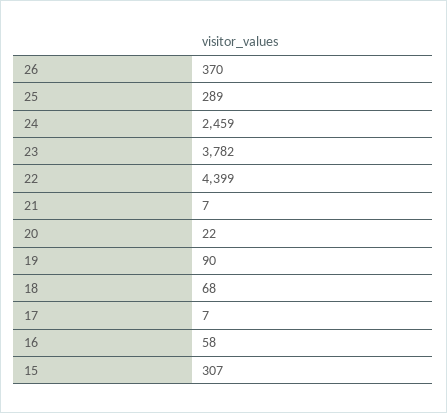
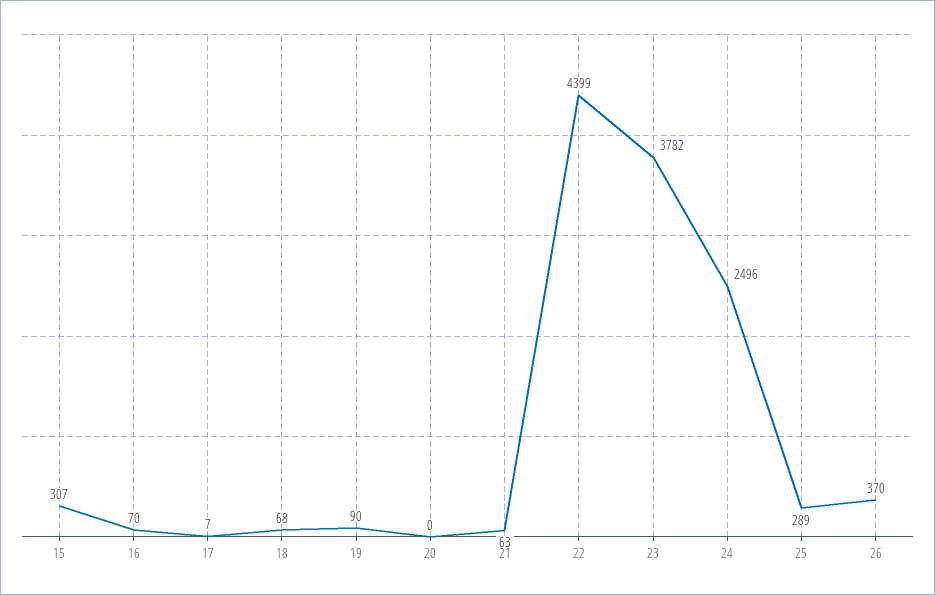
  {
    "26": 370,
    "25": 289,
-   "24": 2459,
+   "24": 2496,
    "23": 3782,
    "22": 4399,
-   "21": 7,
+   "21": 63,
-   "20": 22,
+   "20": 0,
    "19": 90,
    "18": 68,
    "17": 7,
-   "16": 58,
+   "16": 70,
    "15": 307
  }

